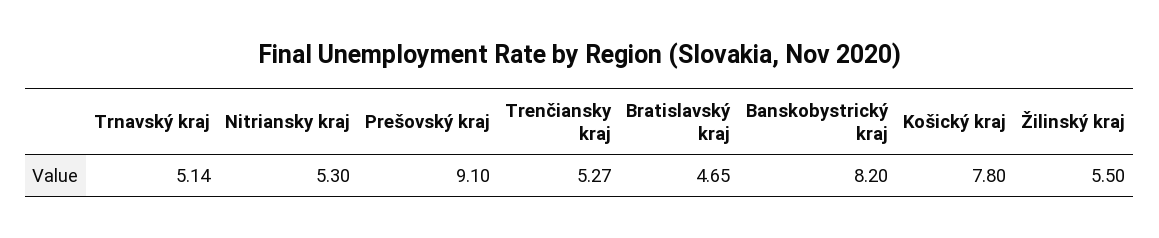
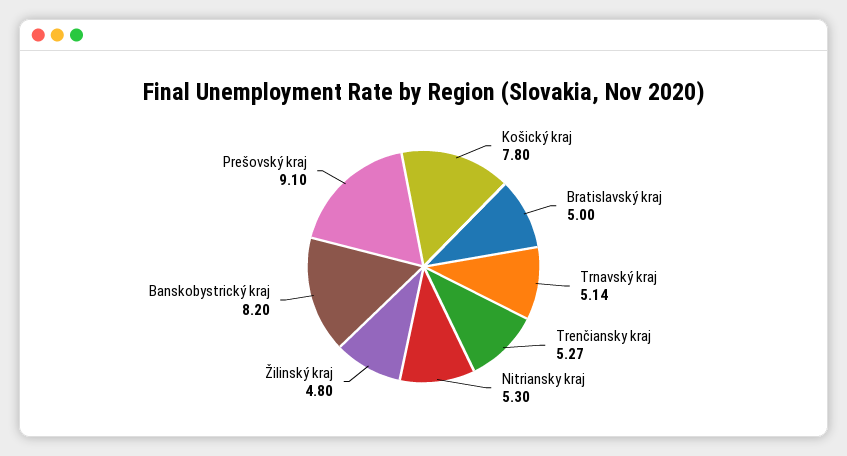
  {
    "Trnavský kraj": 5.14,
    "Nitriansky kraj": 5.3,
    "Prešovský kraj": 9.1,
    "Trenčiansky kraj": 5.27,
-   "Bratislavský kraj": 4.65,
+   "Bratislavský kraj": 5,
    "Banskobystrický kraj": 8.2,
    "Košický kraj": 7.8,
-   "Žilinský kraj": 5.5
+   "Žilinský kraj": 4.8
  }

